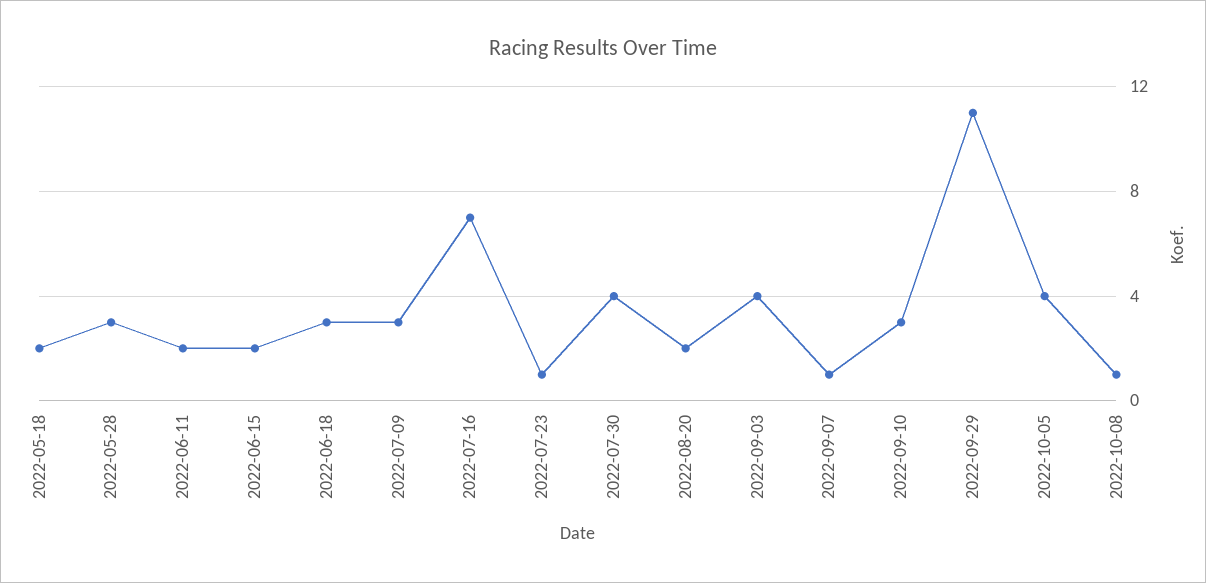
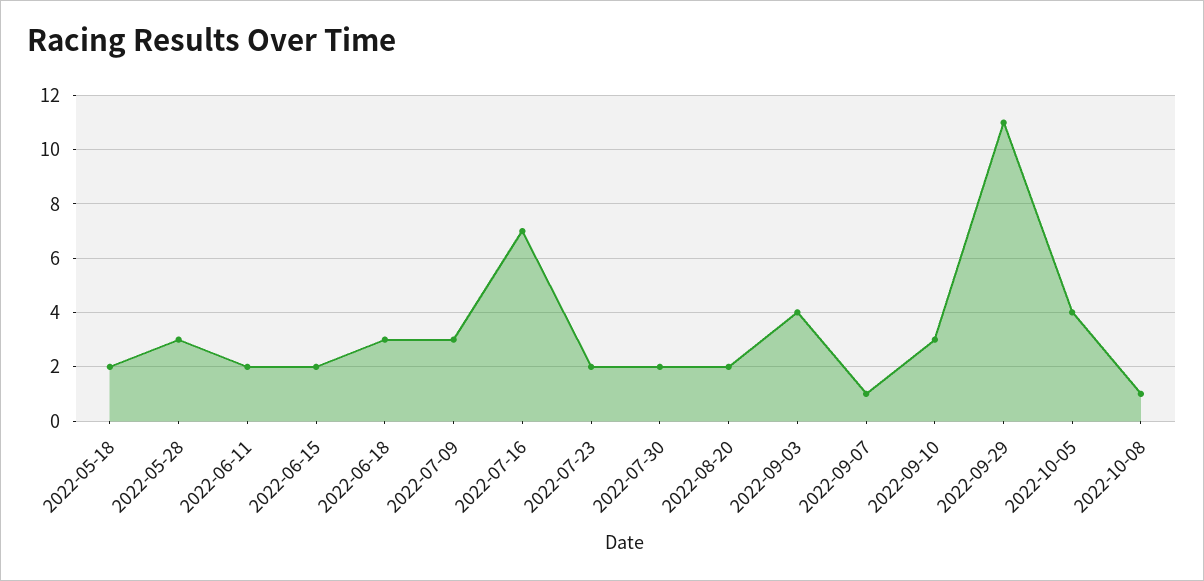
  {
    "2022-05-18": 2,
    "2022-05-28": 3,
    "2022-06-11": 2,
    "2022-06-15": 2,
    "2022-06-18": 3,
    "2022-07-09": 3,
    "2022-07-16": 7,
-   "2022-07-23": 1,
+   "2022-07-23": 2,
-   "2022-07-30": 4,
+   "2022-07-30": 2,
    "2022-08-20": 2,
    "2022-09-03": 4,
    "2022-09-07": 1,
    "2022-09-10": 3,
    "2022-09-29": 11,
    "2022-10-05": 4,
    "2022-10-08": 1
  }

